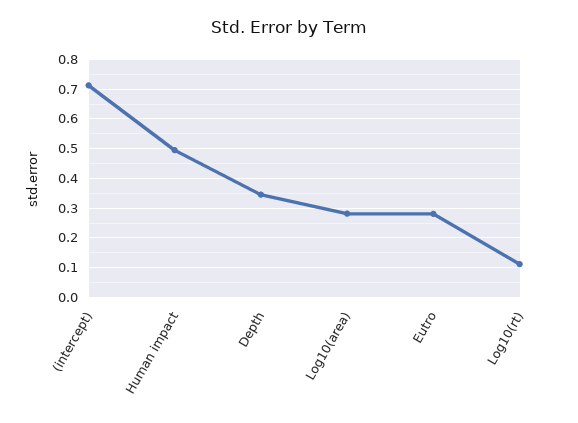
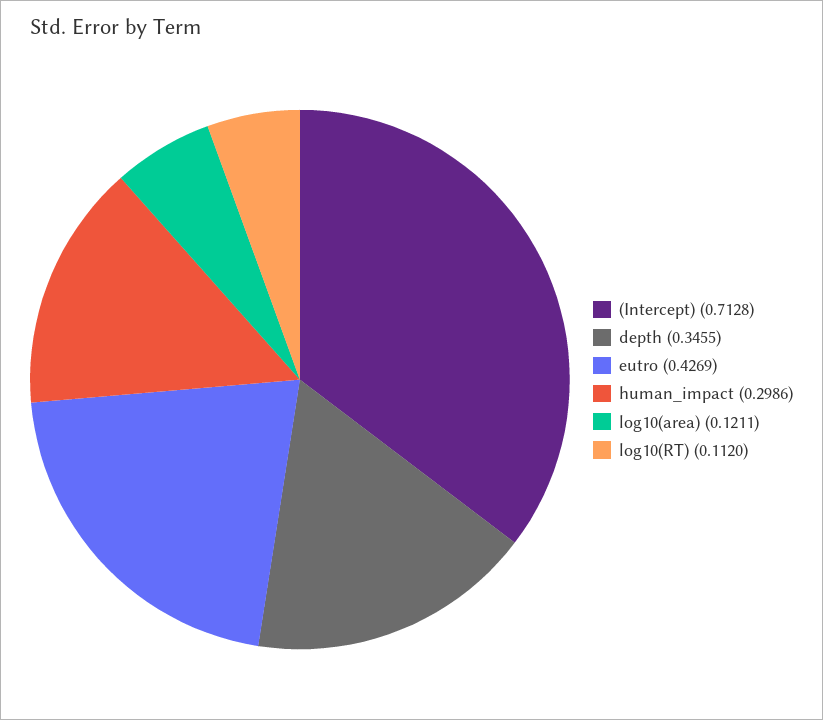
  {
    "(intercept)": 0.7128,
-   "Human impact": 0.5,
+   "Human impact": 0.2986,
    "Depth": 0.3455,
-   "Log10(area)": 0.275,
+   "Log10(area)": 0.1211,
-   "Eutro": 0.275,
+   "Eutro": 0.4269,
    "Log10(rt)": 0.112
  }

